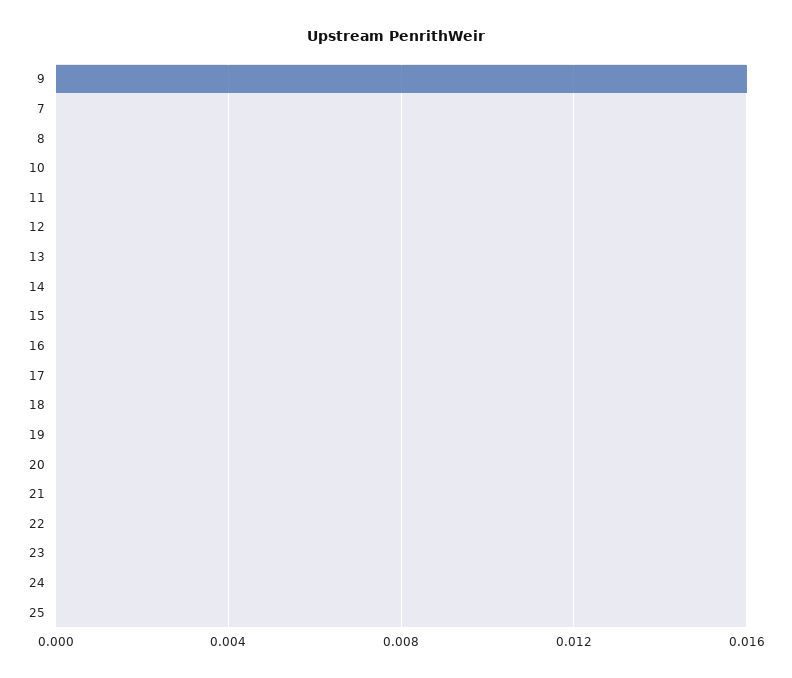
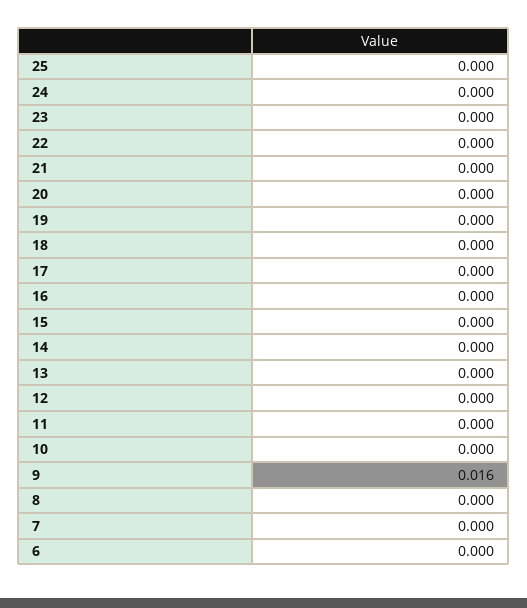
  {
    "9": 0.016,
    "7": 0,
    "8": 0,
    "10": 0,
    "11": 0,
    "12": 0,
    "13": 0,
    "14": 0,
    "15": 0,
    "16": 0,
    "17": 0,
    "18": 0,
    "19": 0,
    "20": 0,
    "21": 0,
    "22": 0,
    "23": 0,
    "24": 0,
-   "25": 0
+   "25": 0,
+   "6": 0
  }

